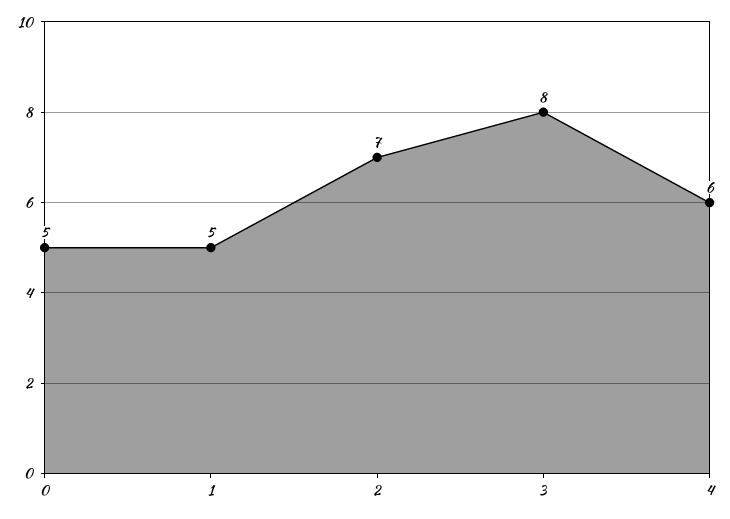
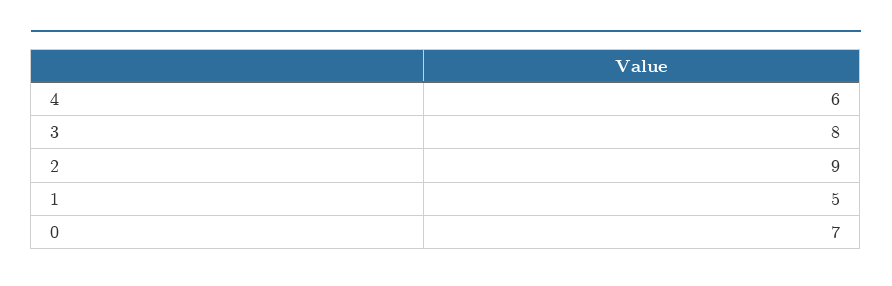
  {
-   "0": 5,
+   "0": 7,
    "1": 5,
-   "2": 7,
+   "2": 9,
    "3": 8,
    "4": 6
  }

